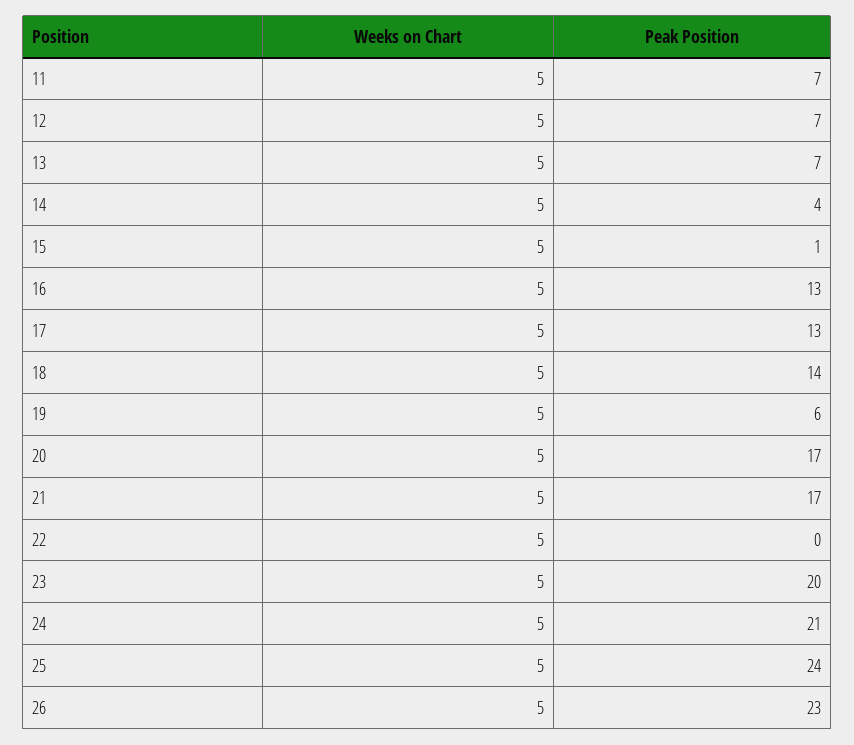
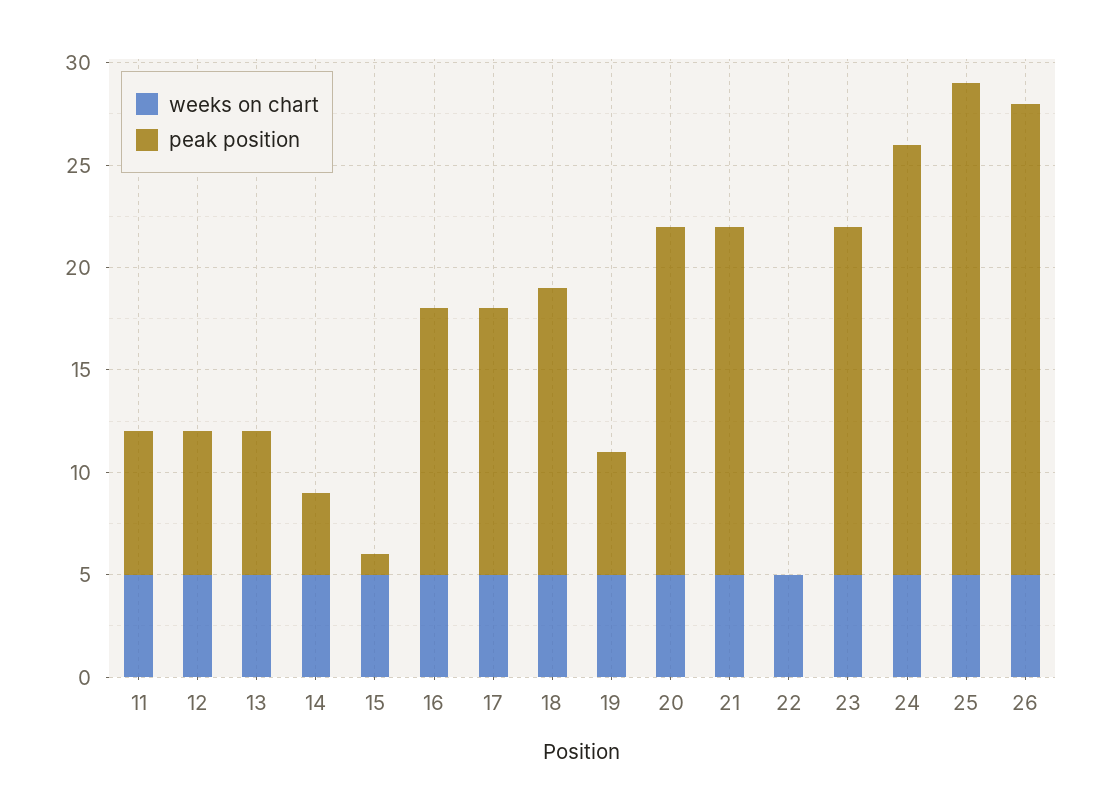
  {
    "Weeks on Chart": {
      "11": 5,
      "12": 5,
      "13": 5,
      "14": 5,
      "15": 5,
      "16": 5,
      "17": 5,
      "18": 5,
      "19": 5,
      "20": 5,
      "21": 5,
      "22": 5,
      "23": 5,
      "24": 5,
      "25": 5,
      "26": 5
    },
    "Peak Position": {
      "11": 7,
      "12": 7,
      "13": 7,
      "14": 4,
      "15": 1,
      "16": 13,
      "17": 13,
      "18": 14,
      "19": 6,
      "20": 17,
      "21": 17,
      "22": 0,
-     "23": 20,
+     "23": 17,
      "24": 21,
      "25": 24,
      "26": 23
    }
  }

